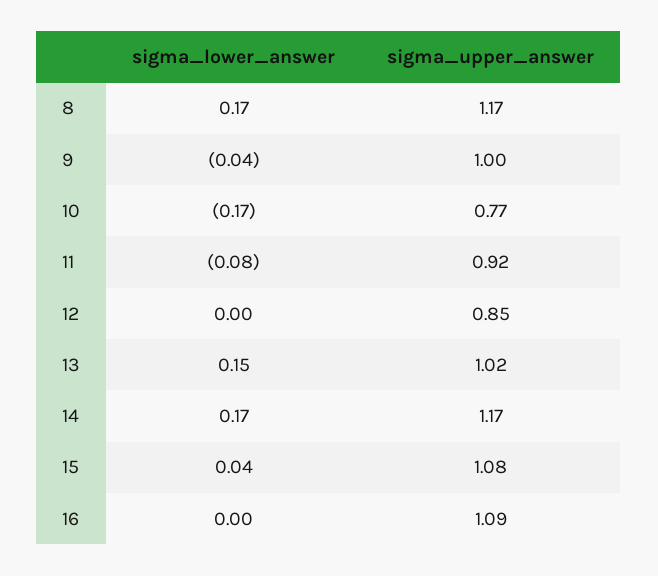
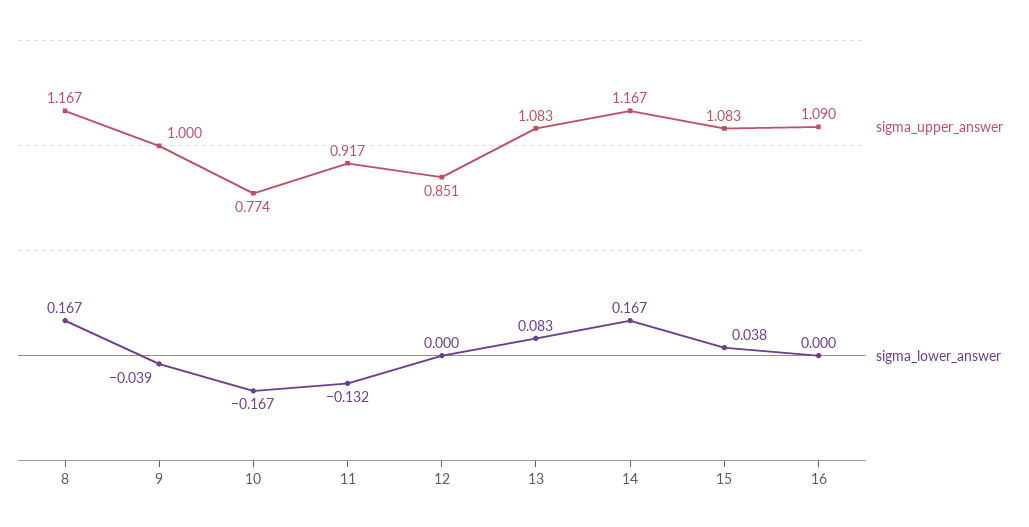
  {
    "sigma_lower_answer": {
      "8": 0.167,
      "9": -0.039,
      "10": -0.167,
-     "11": -0.08,
+     "11": -0.132,
      "12": 0,
-     "13": 0.15,
+     "13": 0.083,
      "14": 0.167,
      "15": 0.038,
      "16": 0
    },
    "sigma_upper_answer": {
      "8": 1.167,
      "9": 1,
      "10": 0.774,
      "11": 0.917,
      "12": 0.851,
-     "13": 1.02,
+     "13": 1.083,
      "14": 1.167,
      "15": 1.083,
      "16": 1.09
    }
  }

